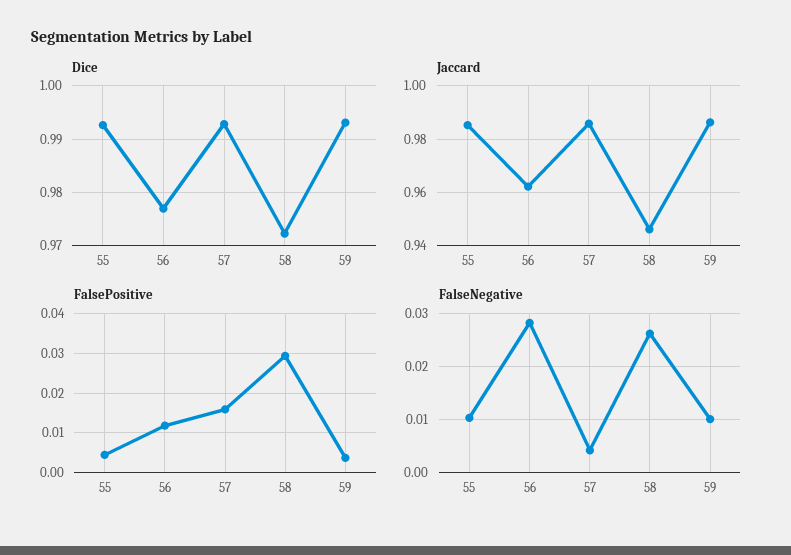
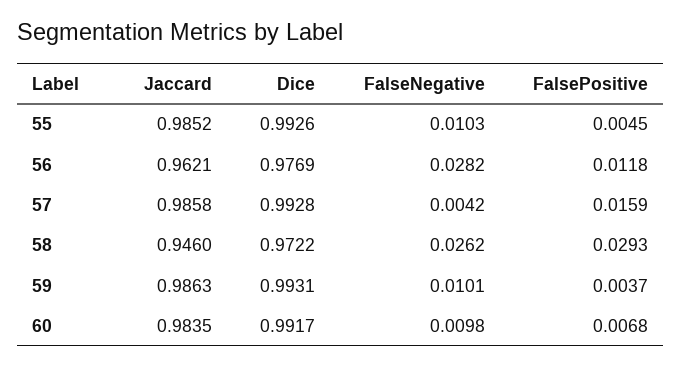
  {
    "Dice": {
      "55": 0.9926,
      "56": 0.9769,
      "57": 0.9928,
      "58": 0.9722,
-     "59": 0.9931
+     "59": 0.9931,
+     "60": 0.9917
    },
    "Jaccard": {
      "55": 0.9852,
      "56": 0.9621,
      "57": 0.9858,
      "58": 0.946,
-     "59": 0.9863
+     "59": 0.9863,
+     "60": 0.9835
    },
    "FalsePositive": {
      "55": 0.0045,
      "56": 0.0118,
      "57": 0.0159,
      "58": 0.0293,
-     "59": 0.0037
+     "59": 0.0037,
+     "60": 0.0068
    },
    "FalseNegative": {
      "55": 0.0103,
      "56": 0.0282,
      "57": 0.0042,
      "58": 0.0262,
-     "59": 0.0101
+     "59": 0.0101,
+     "60": 0.0098
    }
  }

